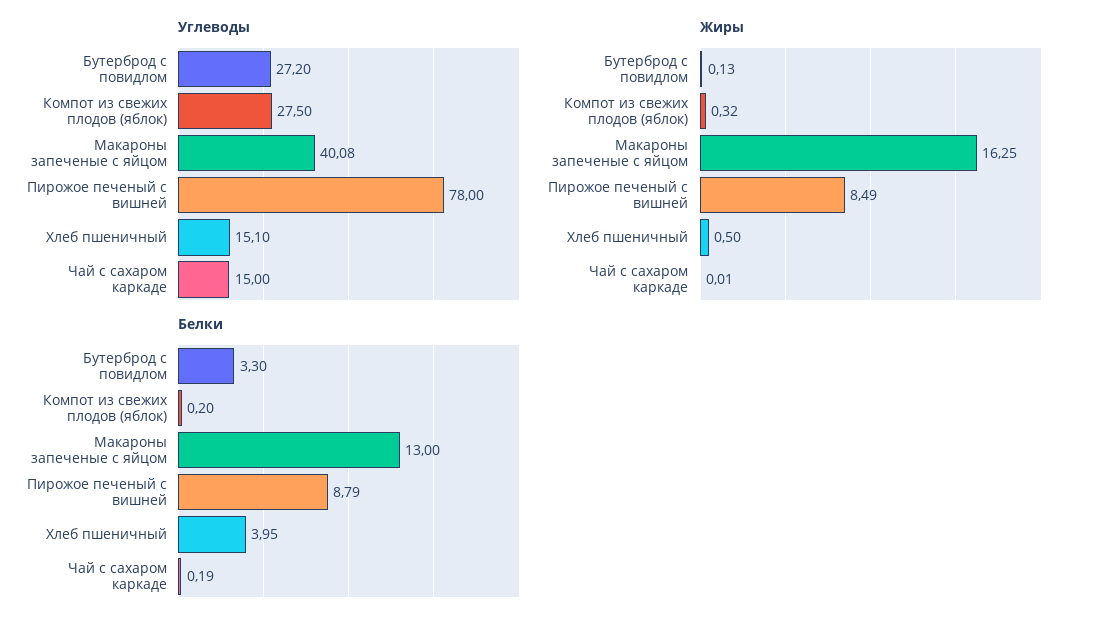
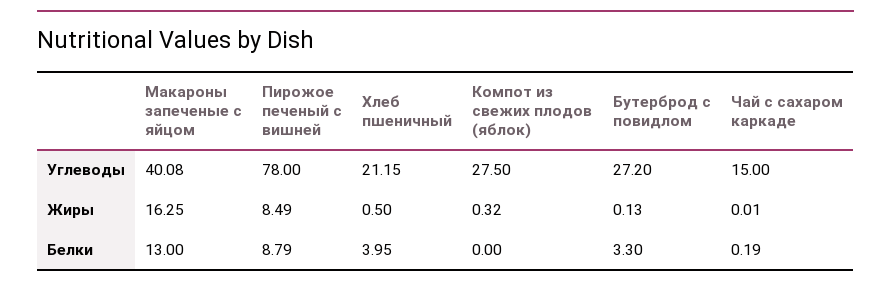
  {
    "Углеводы": {
      "Бутерброд с повидлом": 27.2,
      "Компот из свежих плодов (яблок)": 27.5,
      "Макароны запеченые с яйцом": 40.08,
      "Пирожое печеный с вишней": 78,
-     "Хлеб пшеничный": 15.1,
+     "Хлеб пшеничный": 21.15,
      "Чай с сахаром каркаде": 15
    },
    "Жиры": {
      "Бутерброд с повидлом": 0.13,
      "Компот из свежих плодов (яблок)": 0.32,
      "Макароны запеченые с яйцом": 16.25,
      "Пирожое печеный с вишней": 8.49,
      "Хлеб пшеничный": 0.5,
      "Чай с сахаром каркаде": 0.01
    },
    "Белки": {
      "Бутерброд с повидлом": 3.3,
-     "Компот из свежих плодов (яблок)": 0.2,
+     "Компот из свежих плодов (яблок)": 0,
      "Макароны запеченые с яйцом": 13,
      "Пирожое печеный с вишней": 8.79,
      "Хлеб пшеничный": 3.95,
      "Чай с сахаром каркаде": 0.19
    }
  }

